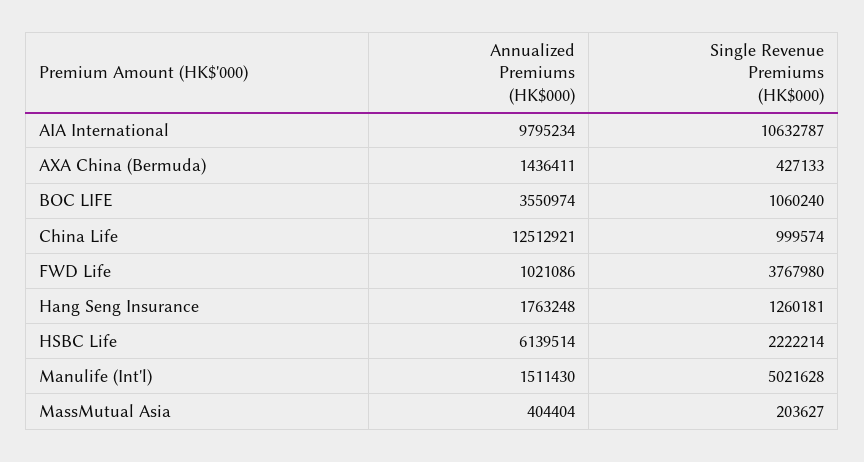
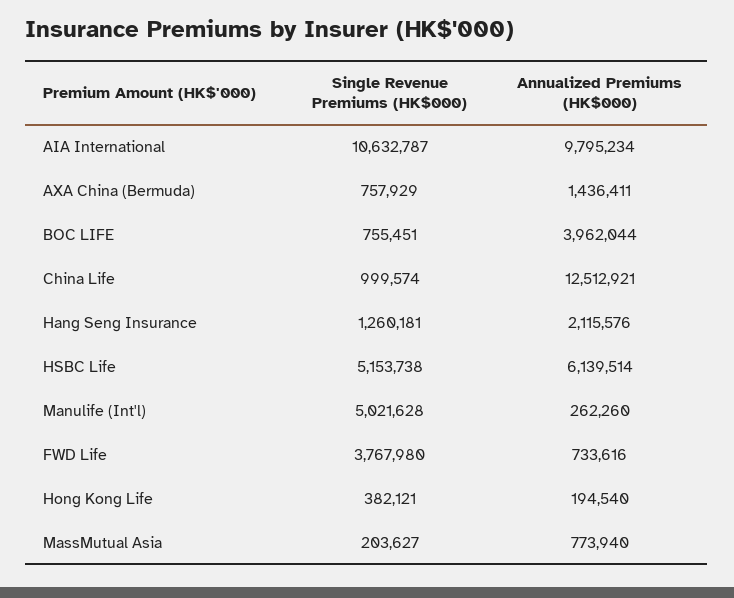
  {
    "Annualized Premiums (HK$000)": {
      "AIA International": 9795234,
      "AXA China (Bermuda)": 1436411,
-     "BOC LIFE": 3550974,
+     "BOC LIFE": 3962044,
      "China Life": 12512921,
-     "FWD Life": 1021086,
+     "FWD Life": 733616,
-     "Hang Seng Insurance": 1763248,
+     "Hang Seng Insurance": 2115576,
      "HSBC Life": 6139514,
-     "Manulife (Int'l)": 1511430,
+     "Manulife (Int'l)": 262260,
-     "MassMutual Asia": 404404
+     "MassMutual Asia": 773940,
+     "Hong Kong Life": 194540
    },
    "Single Revenue Premiums (HK$000)": {
      "AIA International": 10632787,
-     "AXA China (Bermuda)": 427133,
+     "AXA China (Bermuda)": 757929,
-     "BOC LIFE": 1060240,
+     "BOC LIFE": 755451,
      "China Life": 999574,
      "FWD Life": 3767980,
      "Hang Seng Insurance": 1260181,
-     "HSBC Life": 2222214,
+     "HSBC Life": 5153738,
      "Manulife (Int'l)": 5021628,
-     "MassMutual Asia": 203627
+     "MassMutual Asia": 203627,
+     "Hong Kong Life": 382121
    }
  }

